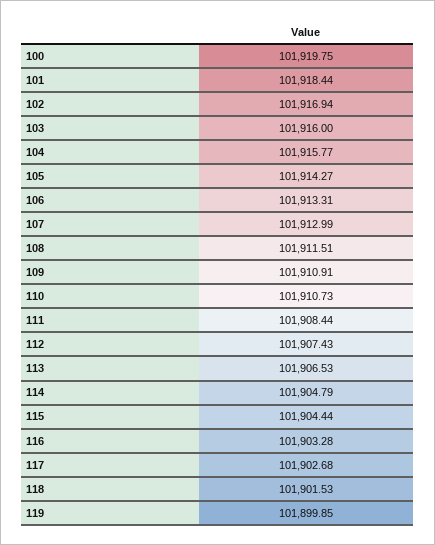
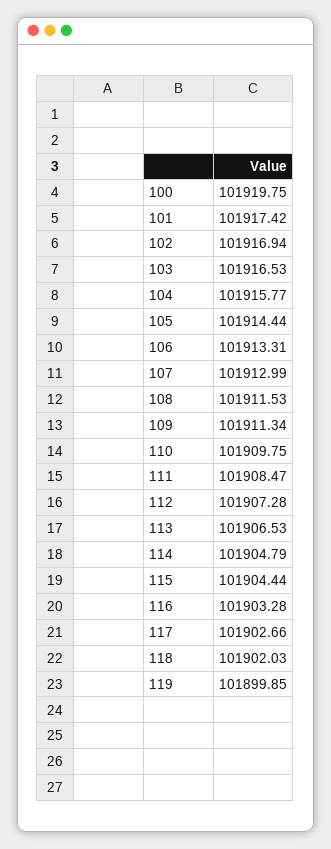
  {
    "100": 101919.75,
-   "101": 101918.44,
+   "101": 101917.42,
    "102": 101916.94,
-   "103": 101916,
+   "103": 101916.53,
    "104": 101915.77,
-   "105": 101914.27,
+   "105": 101914.44,
    "106": 101913.31,
    "107": 101912.99,
-   "108": 101911.51,
+   "108": 101911.53,
-   "109": 101910.91,
+   "109": 101911.34,
-   "110": 101910.73,
+   "110": 101909.75,
-   "111": 101908.44,
+   "111": 101908.47,
-   "112": 101907.43,
+   "112": 101907.28,
    "113": 101906.53,
    "114": 101904.79,
    "115": 101904.44,
    "116": 101903.28,
-   "117": 101902.68,
+   "117": 101902.66,
-   "118": 101901.53,
+   "118": 101902.03,
    "119": 101899.85
  }

